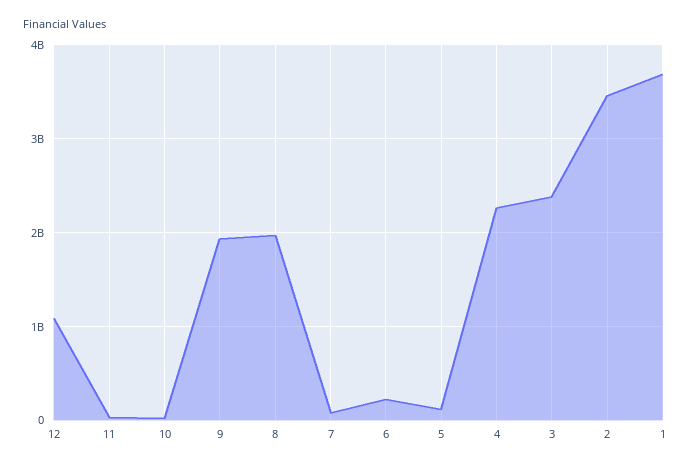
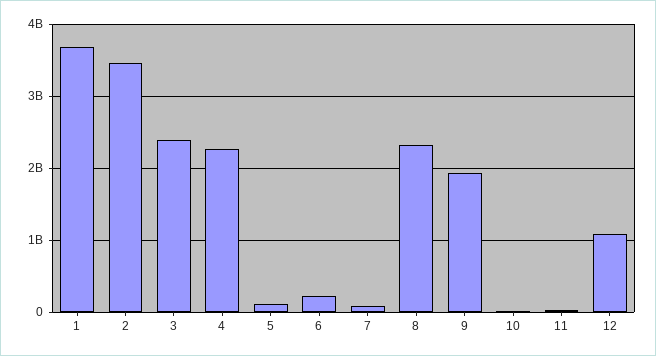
  {
    "12": 1100000000,
    "11": 0,
    "10": 0,
    "9": 1900000000,
-   "8": 2000000000,
+   "8": 2300000000,
    "7": 100000000,
    "6": 200000000,
    "5": 100000000,
    "4": 2300000000,
    "3": 2400000000,
    "2": 3500000000,
    "1": 3700000000
  }

